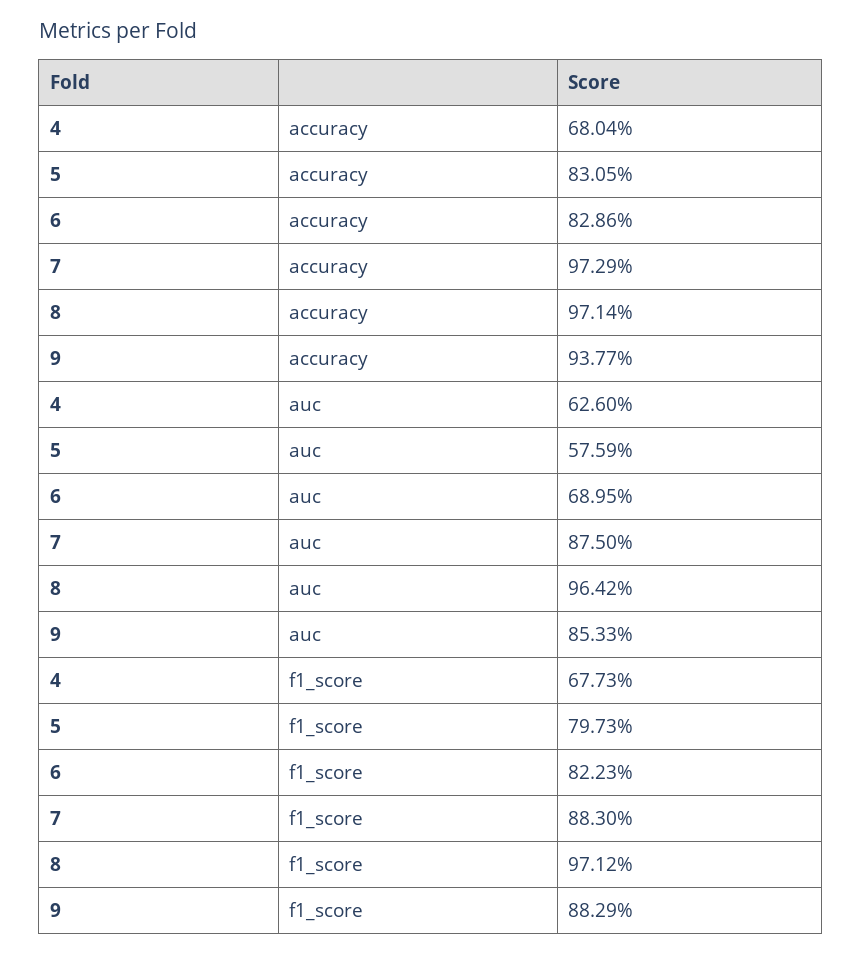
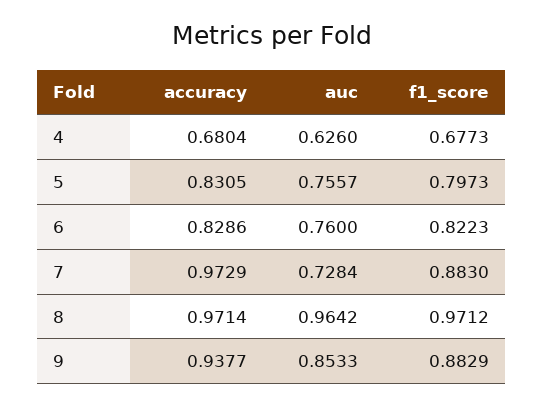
  {
    "4": {
      "accuracy": 0.6804,
      "auc": 0.626,
      "f1_score": 0.6773
    },
    "5": {
      "accuracy": 0.8305,
-     "auc": 0.5759,
+     "auc": 0.7557,
      "f1_score": 0.7973
    },
    "6": {
      "accuracy": 0.8286,
-     "auc": 0.6895,
+     "auc": 0.76,
      "f1_score": 0.8223
    },
    "7": {
      "accuracy": 0.9729,
-     "auc": 0.875,
+     "auc": 0.7284,
      "f1_score": 0.883
    },
    "8": {
      "accuracy": 0.9714,
      "auc": 0.9642,
      "f1_score": 0.9712
    },
    "9": {
      "accuracy": 0.9377,
      "auc": 0.8533,
      "f1_score": 0.8829
    }
  }

